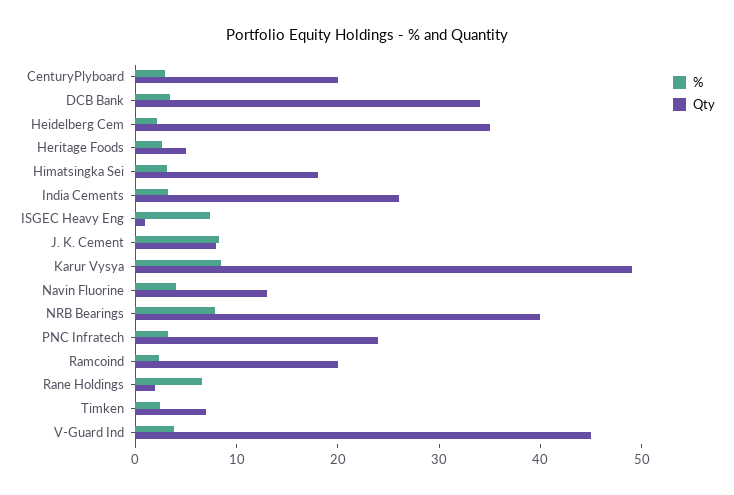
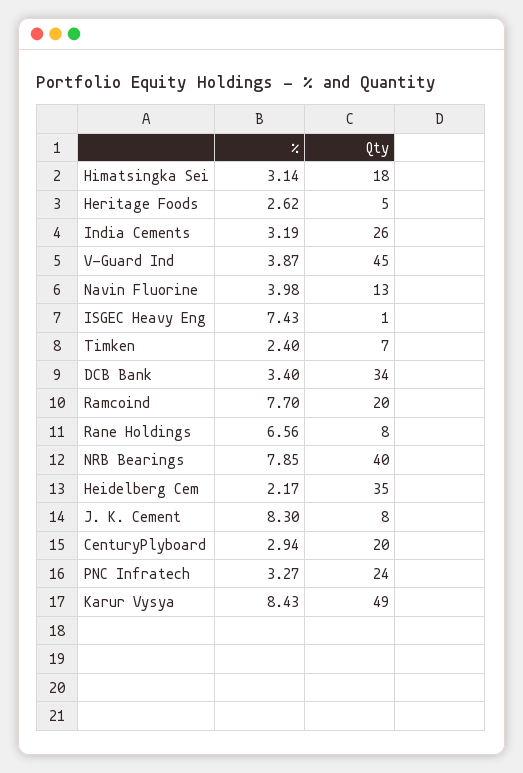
  {
    "%": {
      "CenturyPlyboard": 2.94,
      "DCB Bank": 3.4,
      "Heidelberg Cem": 2.17,
      "Heritage Foods": 2.62,
      "Himatsingka Sei": 3.14,
      "India Cements": 3.19,
      "ISGEC Heavy Eng": 7.43,
      "J. K. Cement": 8.3,
      "Karur Vysya": 8.43,
      "Navin Fluorine": 3.98,
      "NRB Bearings": 7.85,
      "PNC Infratech": 3.27,
-     "Ramcoind": 2,
+     "Ramcoind": 7.7,
      "Rane Holdings": 6.56,
      "Timken": 2.4,
      "V-Guard Ind": 3.87
    },
    "Qty": {
      "CenturyPlyboard": 20,
      "DCB Bank": 34,
      "Heidelberg Cem": 35,
      "Heritage Foods": 5,
      "Himatsingka Sei": 18,
      "India Cements": 26,
      "ISGEC Heavy Eng": 1,
      "J. K. Cement": 8,
      "Karur Vysya": 49,
      "Navin Fluorine": 13,
      "NRB Bearings": 40,
      "PNC Infratech": 24,
      "Ramcoind": 20,
-     "Rane Holdings": 2,
+     "Rane Holdings": 8,
      "Timken": 7,
      "V-Guard Ind": 45
    }
  }

